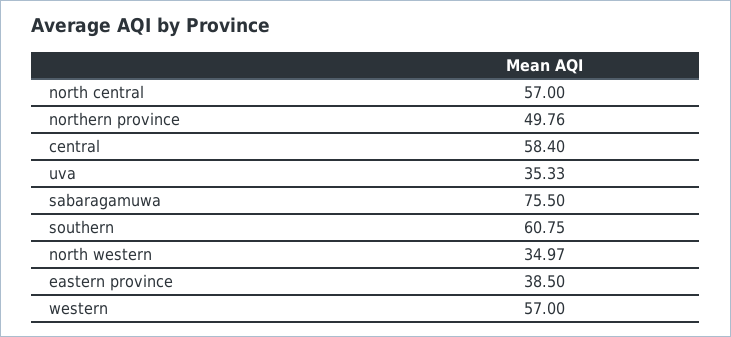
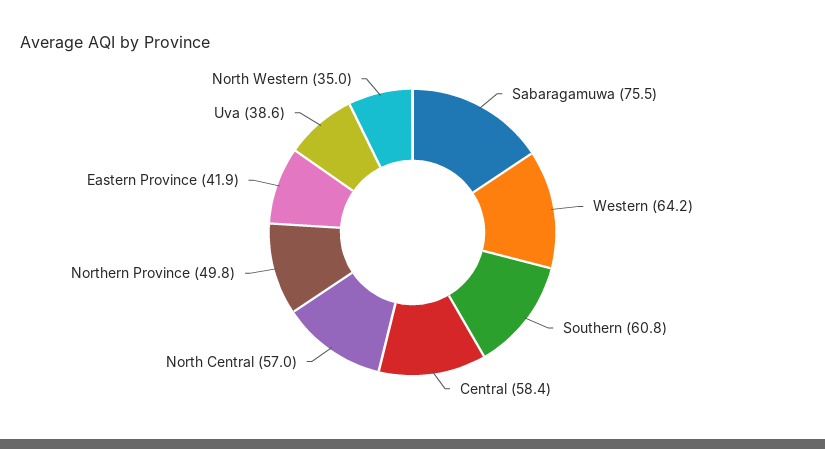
  {
    "north central": 57,
    "northern province": 49.76,
    "central": 58.4,
-   "uva": 35.33,
+   "uva": 38.6,
    "sabaragamuwa": 75.5,
    "southern": 60.75,
    "north western": 34.97,
-   "eastern province": 38.5,
+   "eastern province": 41.9,
-   "western": 57
+   "western": 64.2
  }

